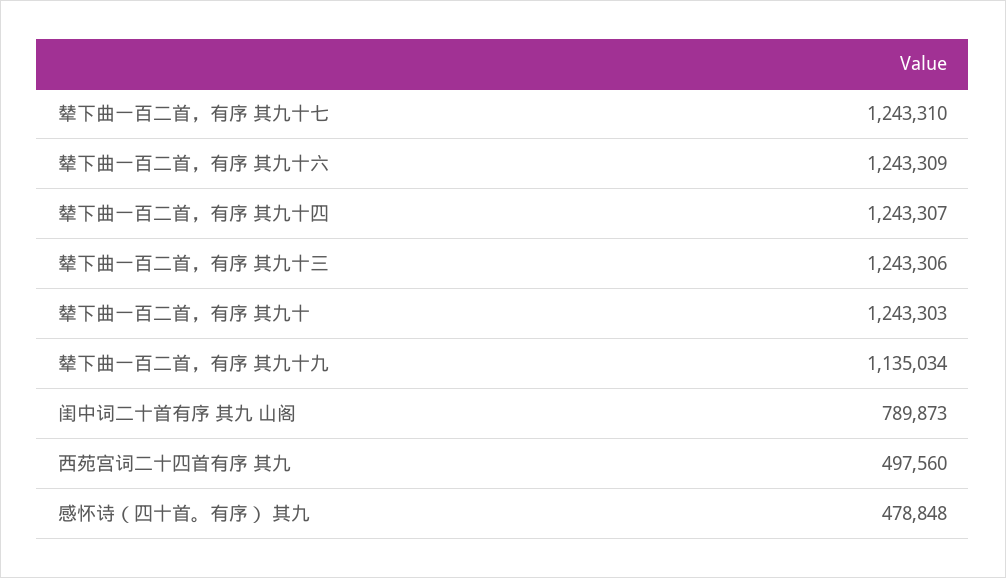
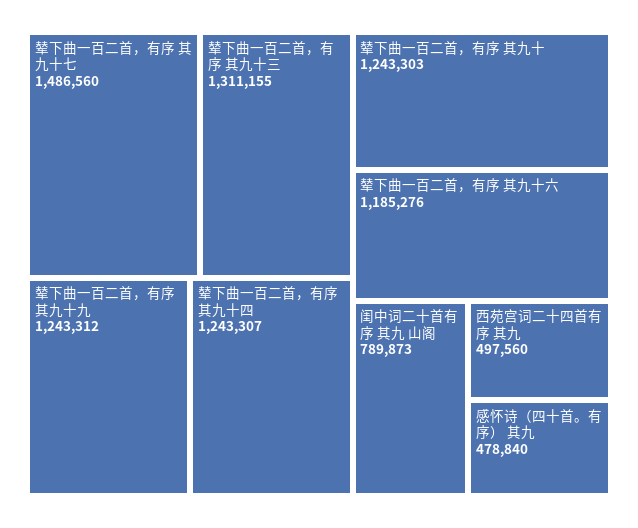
  {
-   "辇下曲一百二首，有序 其九十七": 1243310,
+   "辇下曲一百二首，有序 其九十七": 1486560,
-   "辇下曲一百二首，有序 其九十六": 1243309,
+   "辇下曲一百二首，有序 其九十六": 1185276,
    "辇下曲一百二首，有序 其九十四": 1243307,
-   "辇下曲一百二首，有序 其九十三": 1243306,
+   "辇下曲一百二首，有序 其九十三": 1311155,
    "辇下曲一百二首，有序 其九十": 1243303,
-   "辇下曲一百二首，有序 其九十九": 1135034,
+   "辇下曲一百二首，有序 其九十九": 1243312,
    "闺中词二十首有序 其九 山阁": 789873,
    "西苑宫词二十四首有序 其九": 497560,
-   "感怀诗（四十首。有序） 其九": 478848
+   "感怀诗（四十首。有序） 其九": 478840
  }

